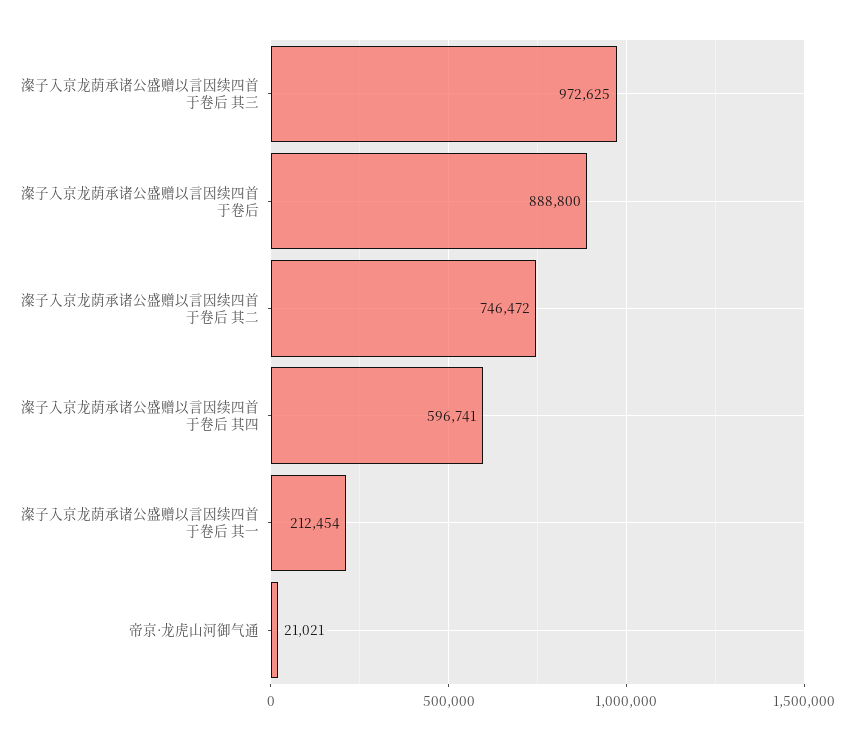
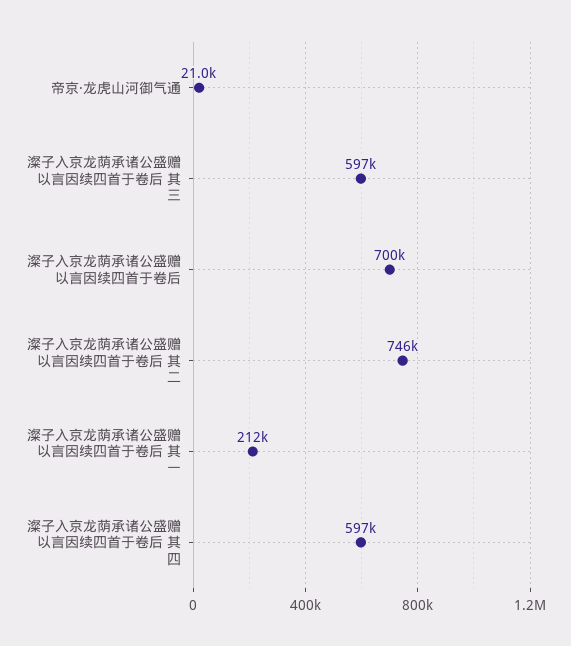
  {
-   "澯子入京龙荫承诸公盛赠以言因续四首于卷后 其三": 972625,
+   "澯子入京龙荫承诸公盛赠以言因续四首于卷后 其三": 597000,
-   "澯子入京龙荫承诸公盛赠以言因续四首于卷后": 888800,
+   "澯子入京龙荫承诸公盛赠以言因续四首于卷后": 700000,
    "澯子入京龙荫承诸公盛赠以言因续四首于卷后 其二": 746472,
    "澯子入京龙荫承诸公盛赠以言因续四首于卷后 其四": 596741,
    "澯子入京龙荫承诸公盛赠以言因续四首于卷后 其一": 212454,
    "帝京·龙虎山河御气通": 21021
  }

